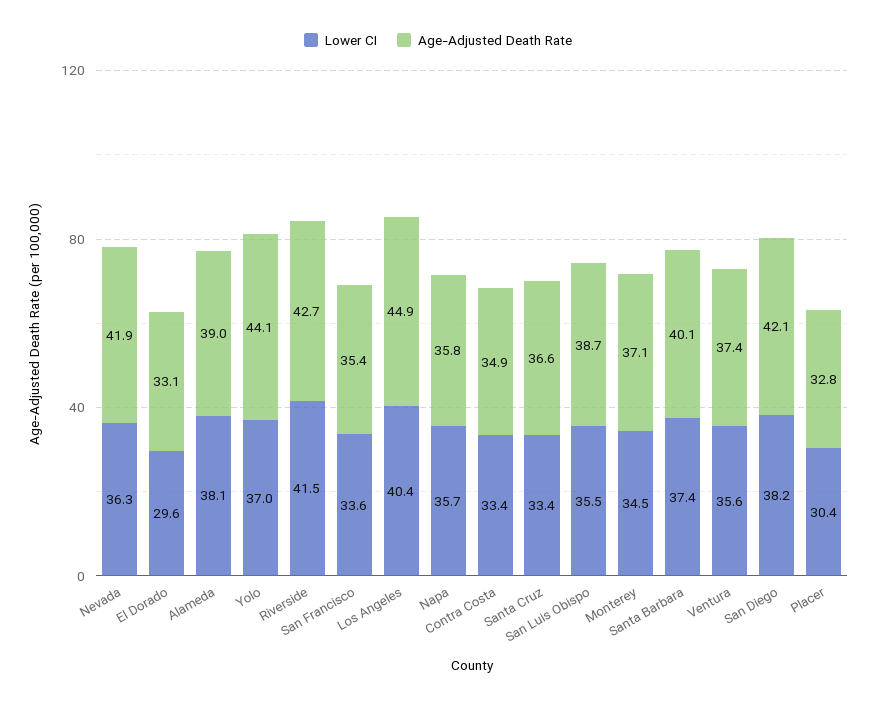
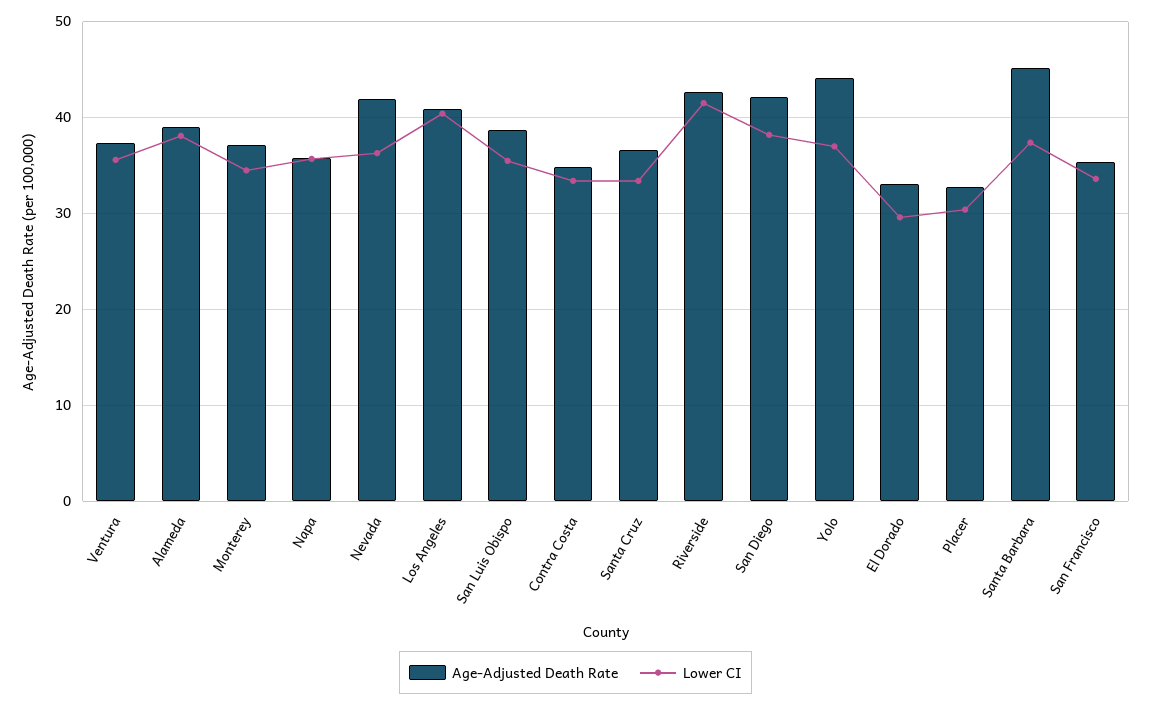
  {
    "Lower CI": {
      "Nevada": 36.3,
      "El Dorado": 29.6,
      "Alameda": 38.1,
      "Yolo": 37,
      "Riverside": 41.5,
      "San Francisco": 33.6,
      "Los Angeles": 40.4,
      "Napa": 35.7,
      "Contra Costa": 33.4,
      "Santa Cruz": 33.4,
      "San Luis Obispo": 35.5,
      "Monterey": 34.5,
      "Santa Barbara": 37.4,
      "Ventura": 35.6,
      "San Diego": 38.2,
      "Placer": 30.4
    },
    "Age-Adjusted Death Rate": {
      "Nevada": 41.9,
      "El Dorado": 33.1,
      "Alameda": 39,
      "Yolo": 44.1,
      "Riverside": 42.7,
      "San Francisco": 35.4,
-     "Los Angeles": 44.9,
+     "Los Angeles": 41,
      "Napa": 35.8,
      "Contra Costa": 34.9,
      "Santa Cruz": 36.6,
      "San Luis Obispo": 38.7,
      "Monterey": 37.1,
-     "Santa Barbara": 40.1,
+     "Santa Barbara": 45,
      "Ventura": 37.4,
      "San Diego": 42.1,
      "Placer": 32.8
    }
  }

